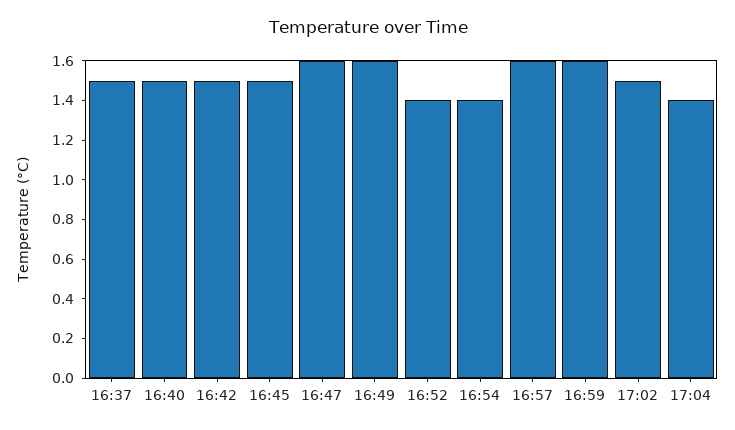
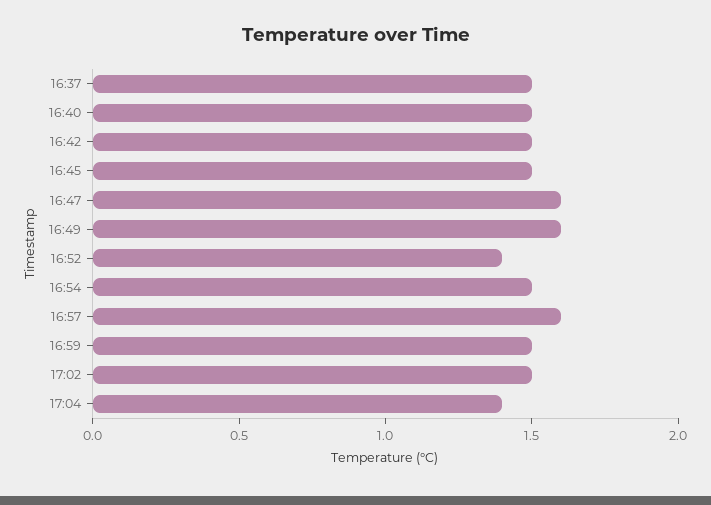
  {
    "16:37": 1.5,
    "16:40": 1.5,
    "16:42": 1.5,
    "16:45": 1.5,
    "16:47": 1.6,
    "16:49": 1.6,
    "16:52": 1.4,
-   "16:54": 1.4,
+   "16:54": 1.5,
    "16:57": 1.6,
-   "16:59": 1.6,
+   "16:59": 1.5,
    "17:02": 1.5,
    "17:04": 1.4
  }

